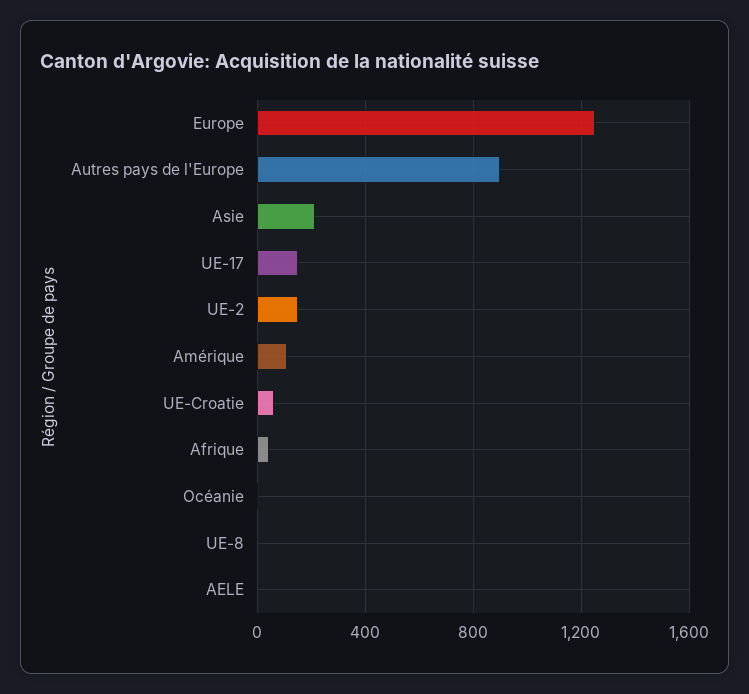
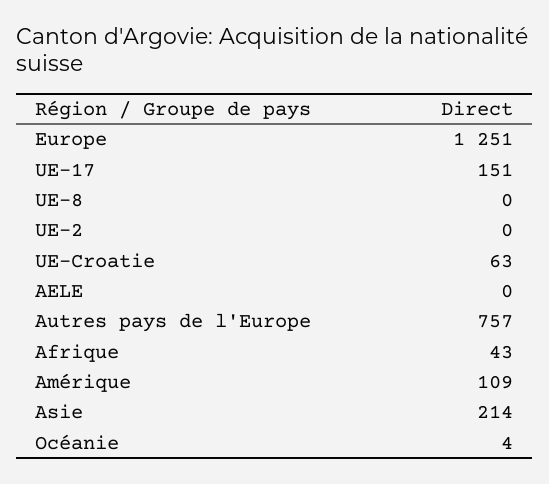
  {
    "Europe": 1251,
-   "Autres pays de l'Europe": 900,
+   "Autres pays de l'Europe": 757,
    "Asie": 214,
    "UE-17": 151,
-   "UE-2": 150,
+   "UE-2": 0,
    "Amérique": 109,
    "UE-Croatie": 63,
    "Afrique": 43,
    "Océanie": 4,
    "UE-8": 0,
    "AELE": 0
  }

